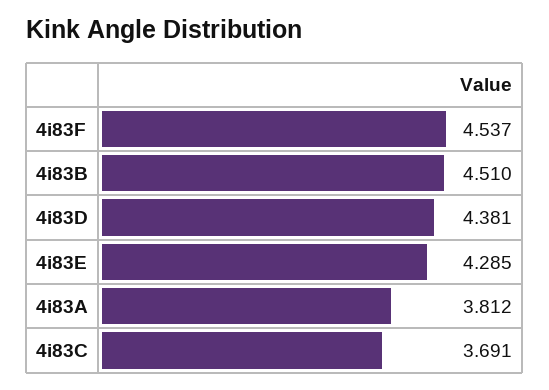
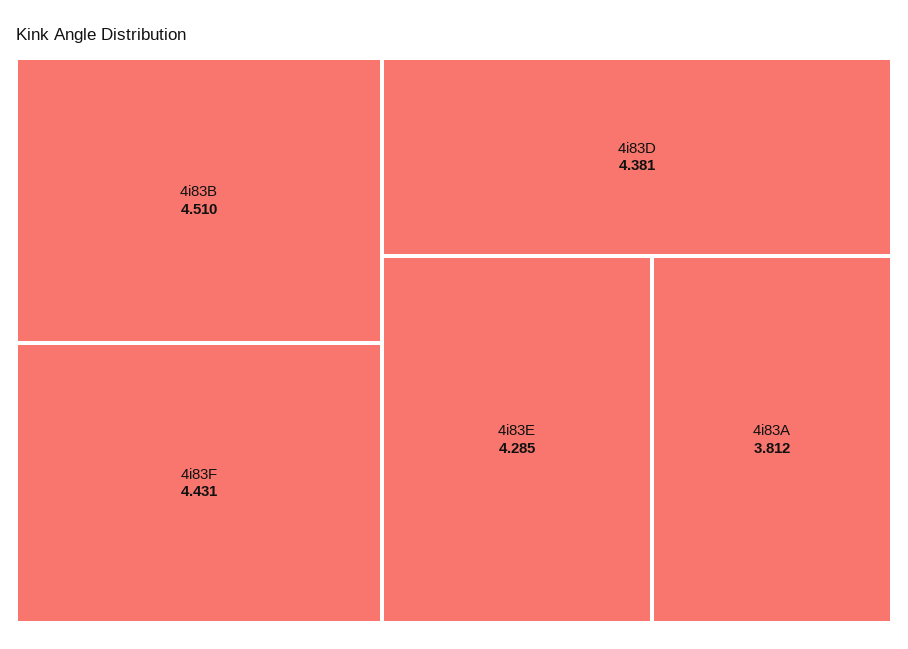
  {
-   "4i83F": 4.537,
+   "4i83F": 4.431,
    "4i83B": 4.51,
    "4i83D": 4.381,
    "4i83E": 4.285,
-   "4i83A": 3.812,
+   "4i83A": 3.812
-   "4i83C": 3.691
  }

